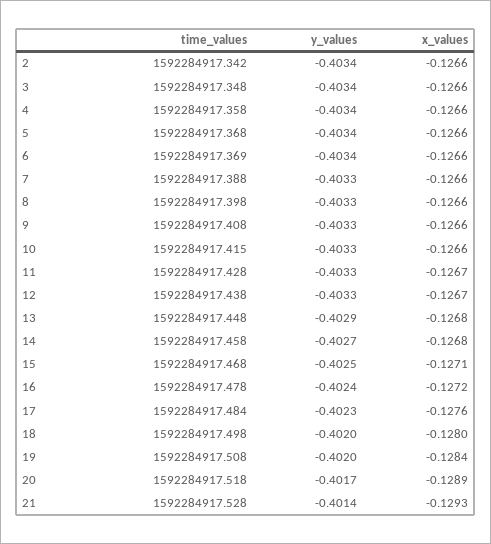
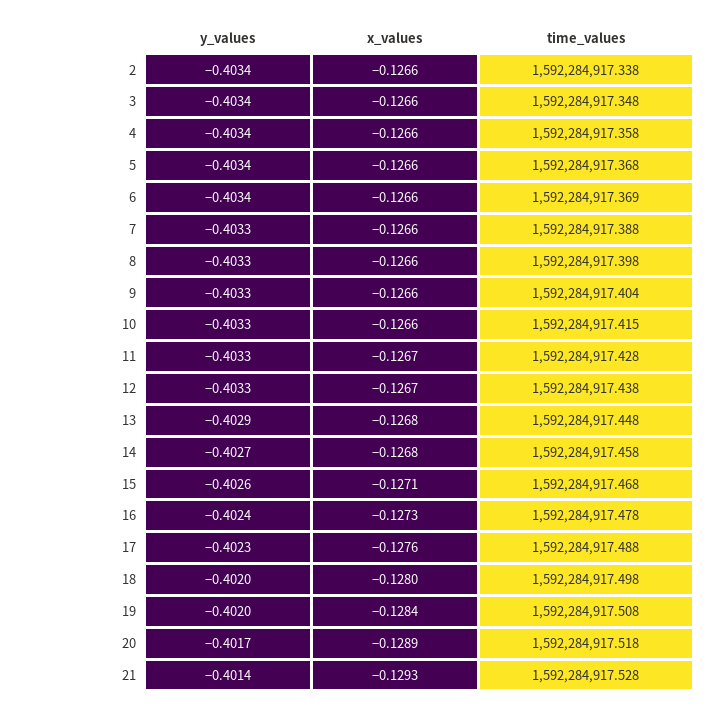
  {
    "time_values": {
-     "2": 1592284917.342,
+     "2": 1592284917.338,
      "3": 1592284917.348,
      "4": 1592284917.358,
      "5": 1592284917.368,
      "6": 1592284917.369,
      "7": 1592284917.388,
      "8": 1592284917.398,
-     "9": 1592284917.408,
+     "9": 1592284917.404,
      "10": 1592284917.415,
      "11": 1592284917.428,
      "12": 1592284917.438,
      "13": 1592284917.448,
      "14": 1592284917.458,
      "15": 1592284917.468,
      "16": 1592284917.478,
-     "17": 1592284917.484,
+     "17": 1592284917.488,
      "18": 1592284917.498,
      "19": 1592284917.508,
      "20": 1592284917.518,
      "21": 1592284917.528
    },
    "y_values": {
      "2": -0.4034,
      "3": -0.4034,
      "4": -0.4034,
      "5": -0.4034,
      "6": -0.4034,
      "7": -0.4033,
      "8": -0.4033,
      "9": -0.4033,
      "10": -0.4033,
      "11": -0.4033,
      "12": -0.4033,
      "13": -0.4029,
      "14": -0.4027,
-     "15": -0.4025,
+     "15": -0.4026,
      "16": -0.4024,
      "17": -0.4023,
      "18": -0.402,
      "19": -0.402,
      "20": -0.4017,
      "21": -0.4014
    },
    "x_values": {
      "2": -0.1266,
      "3": -0.1266,
      "4": -0.1266,
      "5": -0.1266,
      "6": -0.1266,
      "7": -0.1266,
      "8": -0.1266,
      "9": -0.1266,
      "10": -0.1266,
      "11": -0.1267,
      "12": -0.1267,
      "13": -0.1268,
      "14": -0.1268,
      "15": -0.1271,
-     "16": -0.1272,
+     "16": -0.1273,
      "17": -0.1276,
      "18": -0.128,
      "19": -0.1284,
      "20": -0.1289,
      "21": -0.1293
    }
  }

